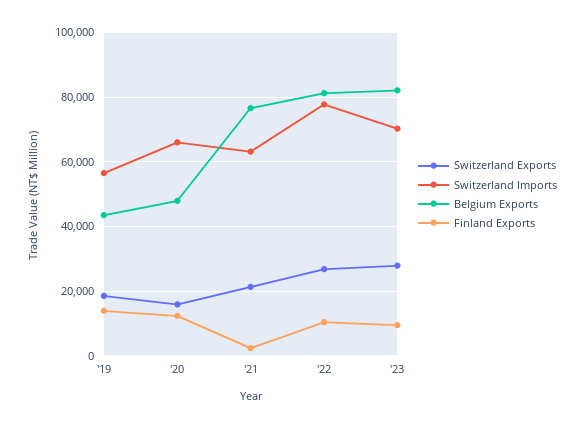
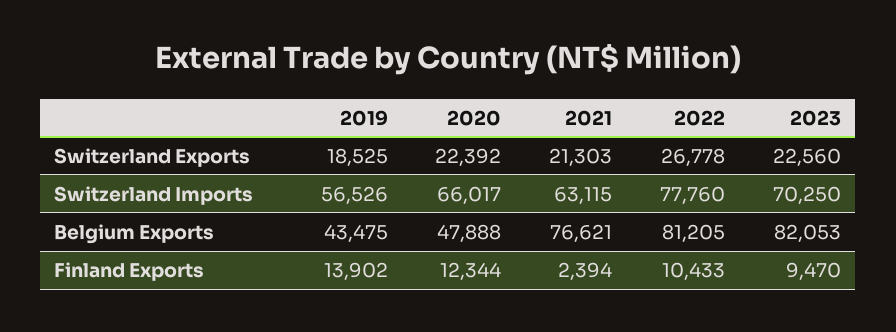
  {
    "Switzerland Exports": {
      "'19": 18525,
-     "'20": 16000,
+     "'20": 22392,
      "'21": 21303,
      "'22": 26778,
-     "'23": 28000
+     "'23": 22560
    },
    "Switzerland Imports": {
      "'19": 56526,
      "'20": 66017,
      "'21": 63115,
      "'22": 77760,
      "'23": 70250
    },
    "Belgium Exports": {
      "'19": 43475,
      "'20": 47888,
      "'21": 76621,
      "'22": 81205,
      "'23": 82053
    },
    "Finland Exports": {
      "'19": 13902,
      "'20": 12344,
      "'21": 2394,
      "'22": 10433,
      "'23": 9470
    }
  }

